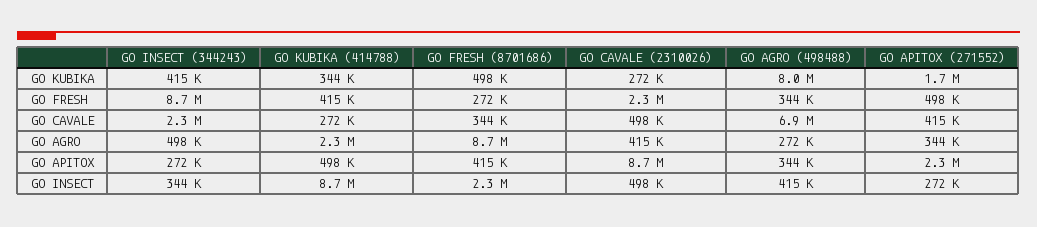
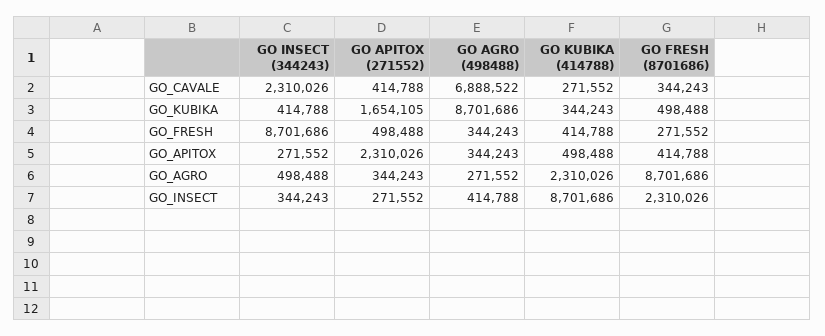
  {
    "GO INSECT (344243)": {
      "GO KUBIKA": 414788,
      "GO FRESH": 8701686,
      "GO CAVALE": 2310026,
      "GO AGRO": 498488,
      "GO APITOX": 271552,
      "GO INSECT": 344243
    },
    "GO KUBIKA (414788)": {
      "GO KUBIKA": 344243,
      "GO FRESH": 414788,
      "GO CAVALE": 271552,
      "GO AGRO": 2310026,
      "GO APITOX": 498488,
      "GO INSECT": 8701686
    },
    "GO FRESH (8701686)": {
      "GO KUBIKA": 498488,
      "GO FRESH": 271552,
      "GO CAVALE": 344243,
      "GO AGRO": 8701686,
      "GO APITOX": 414788,
      "GO INSECT": 2310026
    },
-   "GO CAVALE (2310026)": {
-     "GO KUBIKA": 272000,
-     "GO FRESH": 2300000,
-     "GO CAVALE": 498000,
-     "GO AGRO": 415000,
-     "GO APITOX": 8700000,
-     "GO INSECT": 498000
-   },
    "GO AGRO (498488)": {
-     "GO KUBIKA": 8000000,
+     "GO KUBIKA": 8701686,
      "GO FRESH": 344243,
      "GO CAVALE": 6888522,
      "GO AGRO": 271552,
      "GO APITOX": 344243,
      "GO INSECT": 414788
    },
    "GO APITOX (271552)": {
      "GO KUBIKA": 1654105,
      "GO FRESH": 498488,
      "GO CAVALE": 414788,
      "GO AGRO": 344243,
      "GO APITOX": 2310026,
      "GO INSECT": 271552
    }
  }

